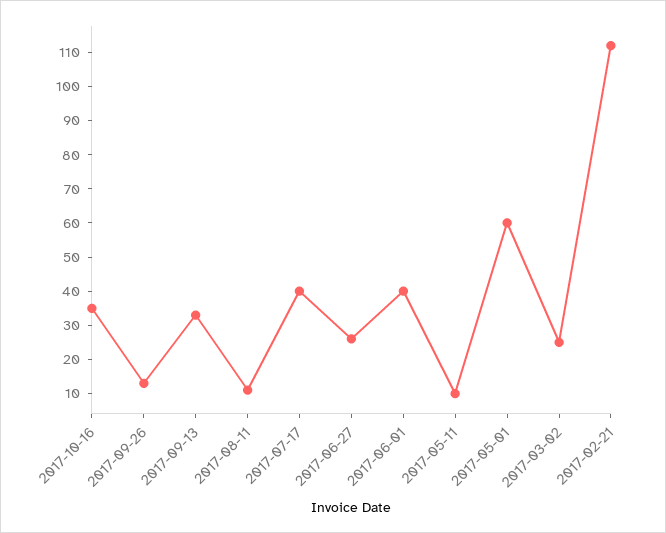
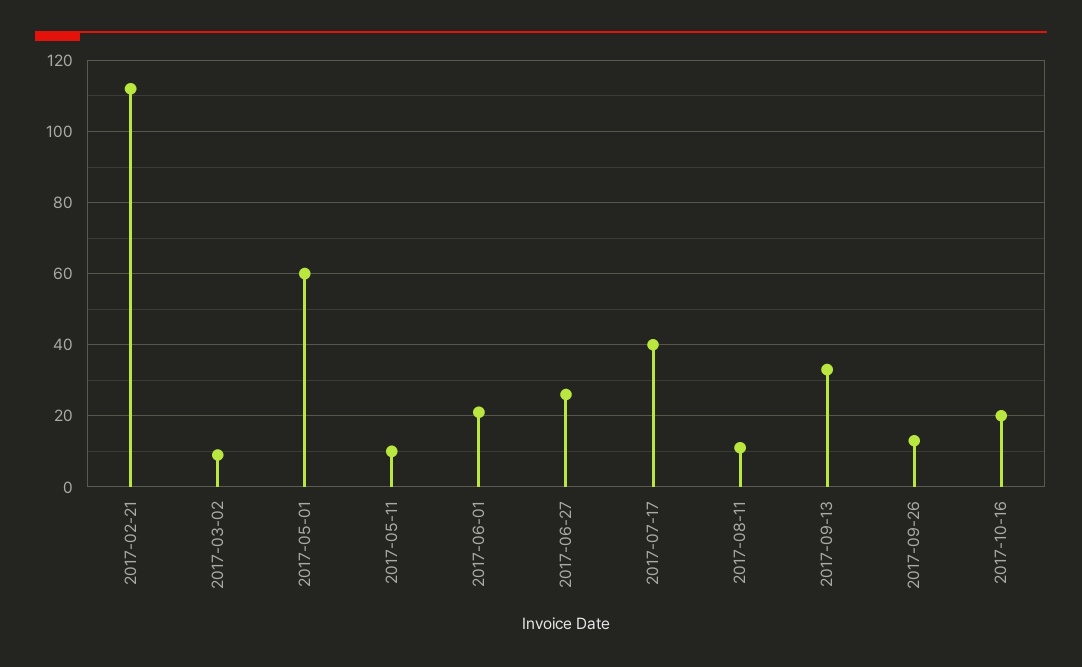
  {
-   "2017-10-16": 35,
+   "2017-10-16": 20,
    "2017-09-26": 15,
    "2017-09-13": 35,
    "2017-08-11": 10,
    "2017-07-17": 40,
    "2017-06-27": 25,
-   "2017-06-01": 40,
+   "2017-06-01": 20,
    "2017-05-11": 10,
    "2017-05-01": 60,
-   "2017-03-02": 25,
+   "2017-03-02": 10,
    "2017-02-21": 110
  }

